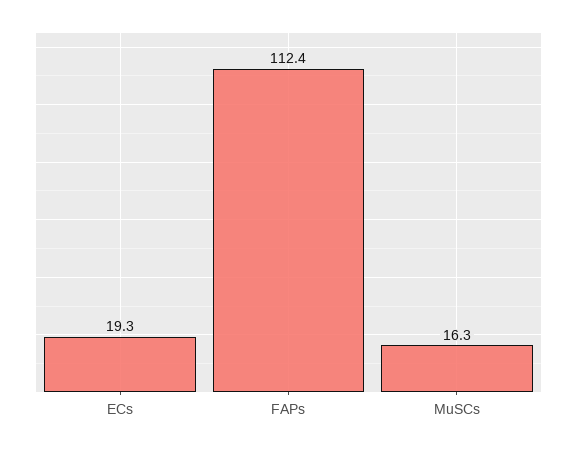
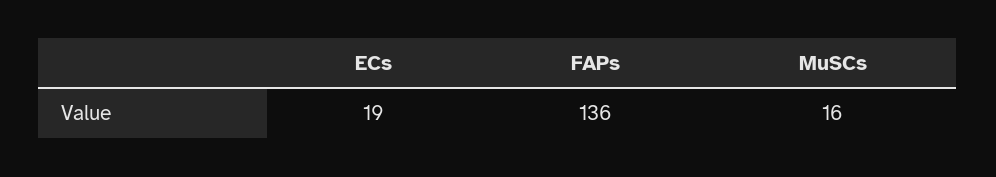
  {
    "ECs": 19.3,
-   "FAPs": 112.4,
+   "FAPs": 136,
    "MuSCs": 16.3
  }

